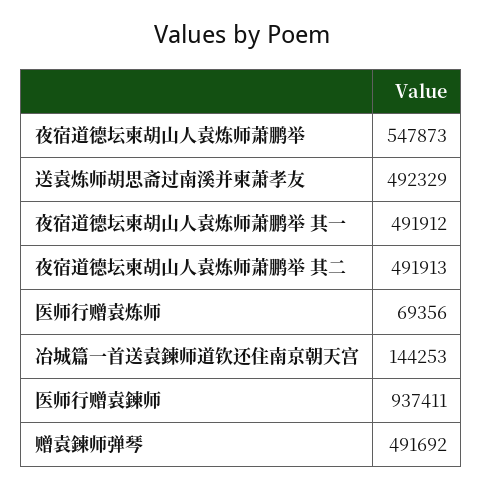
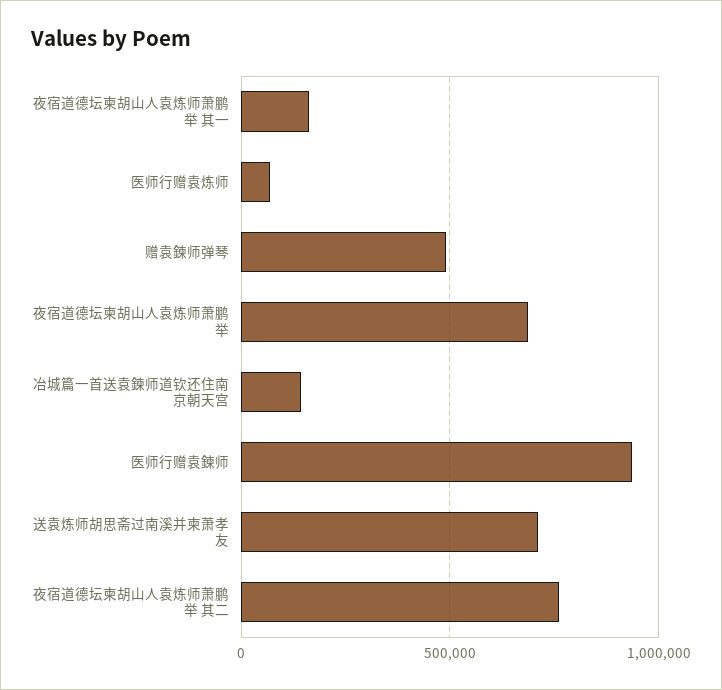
  {
-   "夜宿道德坛柬胡山人袁炼师萧鹏举": 547873,
+   "夜宿道德坛柬胡山人袁炼师萧鹏举": 700000,
-   "送袁炼师胡思斋过南溪并柬萧孝友": 492329,
+   "送袁炼师胡思斋过南溪并柬萧孝友": 700000,
-   "夜宿道德坛柬胡山人袁炼师萧鹏举 其一": 491912,
+   "夜宿道德坛柬胡山人袁炼师萧鹏举 其一": 150000,
-   "夜宿道德坛柬胡山人袁炼师萧鹏举 其二": 491913,
+   "夜宿道德坛柬胡山人袁炼师萧鹏举 其二": 750000,
    "医师行赠袁炼师": 69356,
    "冶城篇一首送袁鍊师道钦还住南京朝天宫": 144253,
    "医师行赠袁鍊师": 937411,
    "赠袁鍊师弹琴": 491692
  }

